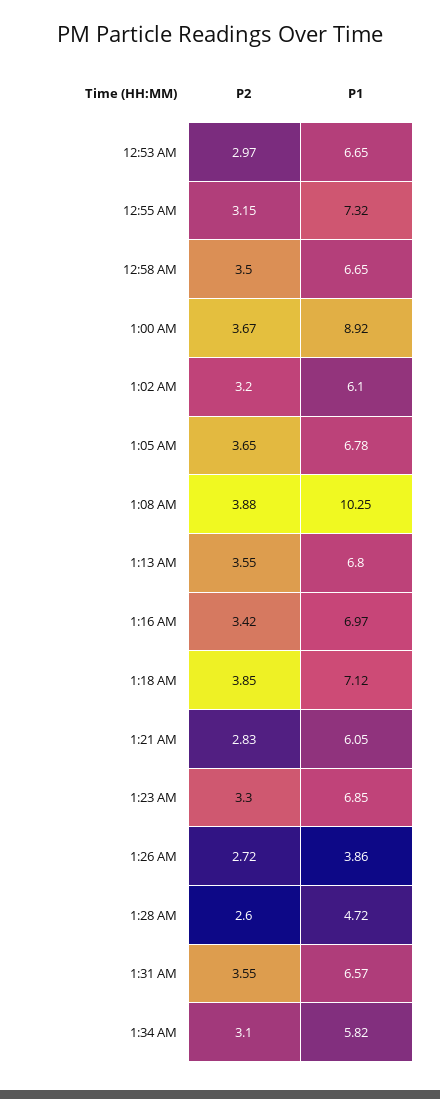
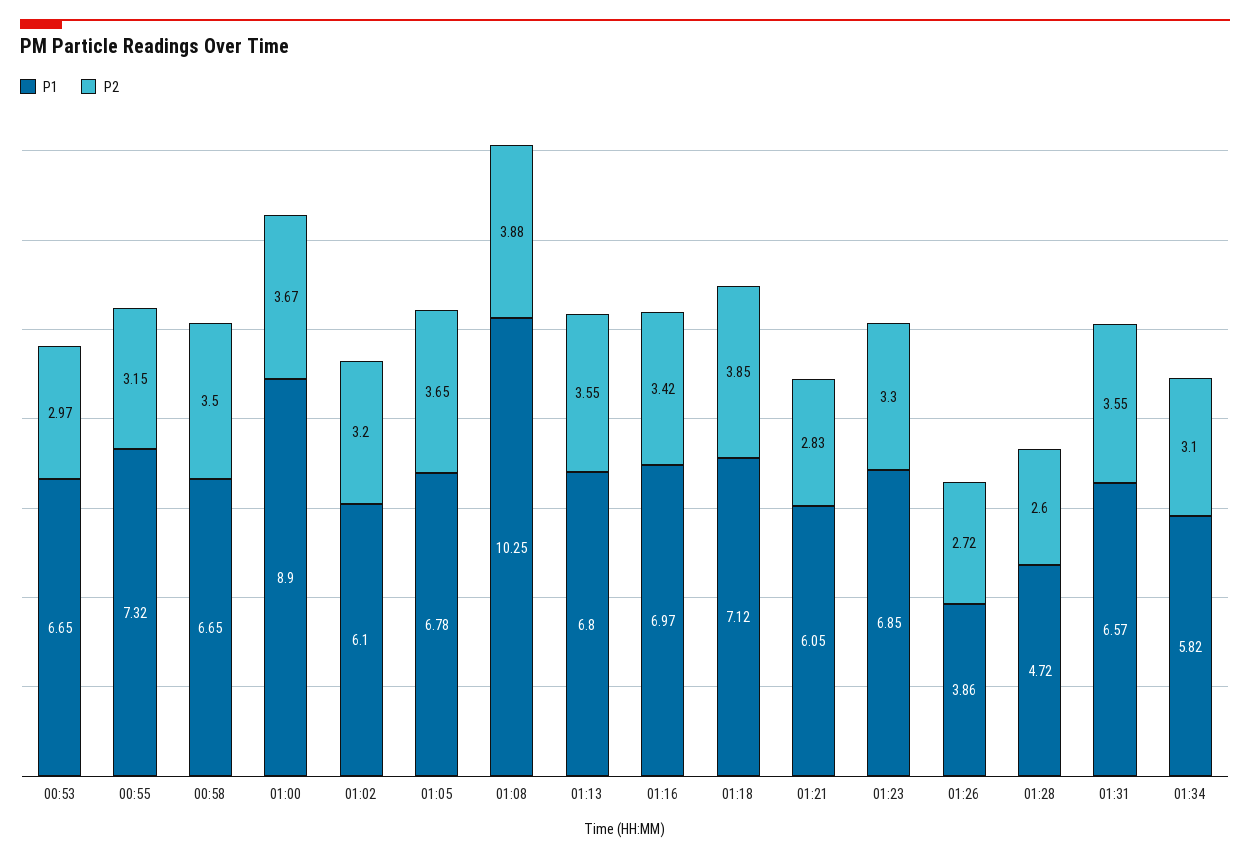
  {
    "P2": {
      "12:53 AM": 2.97,
      "12:55 AM": 3.15,
      "12:58 AM": 3.5,
      "1:00 AM": 3.67,
      "1:02 AM": 3.2,
      "1:05 AM": 3.65,
      "1:08 AM": 3.88,
      "1:13 AM": 3.55,
      "1:16 AM": 3.42,
      "1:18 AM": 3.85,
      "1:21 AM": 2.83,
      "1:23 AM": 3.3,
      "1:26 AM": 2.72,
      "1:28 AM": 2.6,
      "1:31 AM": 3.55,
      "1:34 AM": 3.1
    },
    "P1": {
      "12:53 AM": 6.65,
      "12:55 AM": 7.32,
      "12:58 AM": 6.65,
-     "1:00 AM": 8.92,
+     "1:00 AM": 8.9,
      "1:02 AM": 6.1,
      "1:05 AM": 6.78,
      "1:08 AM": 10.25,
      "1:13 AM": 6.8,
      "1:16 AM": 6.97,
      "1:18 AM": 7.12,
      "1:21 AM": 6.05,
      "1:23 AM": 6.85,
      "1:26 AM": 3.86,
      "1:28 AM": 4.72,
      "1:31 AM": 6.57,
      "1:34 AM": 5.82
    }
  }

